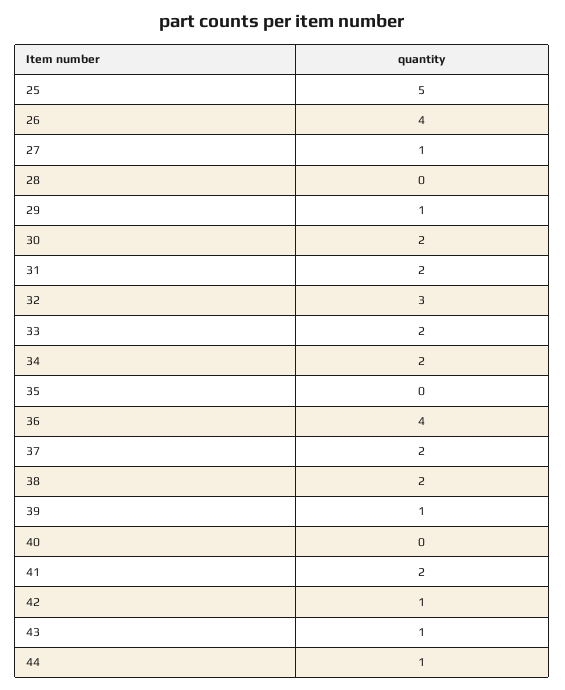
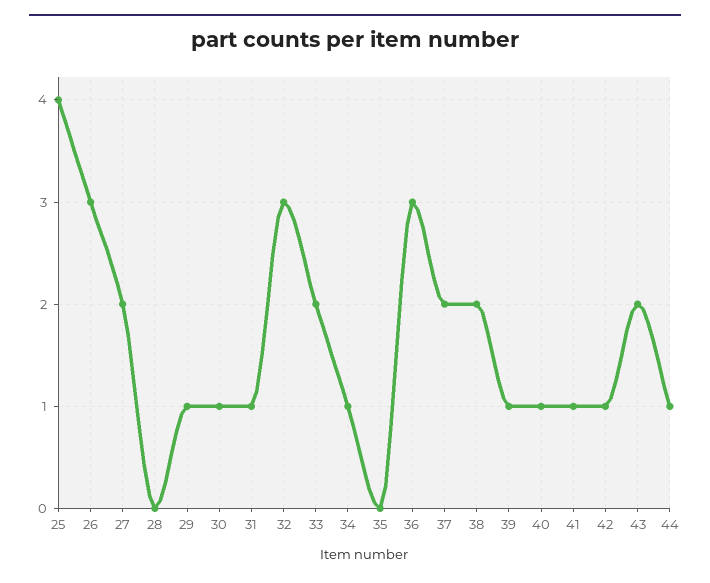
  {
-   "25": 5,
+   "25": 4,
-   "26": 4,
+   "26": 3,
-   "27": 1,
+   "27": 2,
    "28": 0,
    "29": 1,
-   "30": 2,
+   "30": 1,
-   "31": 2,
+   "31": 1,
    "32": 3,
    "33": 2,
-   "34": 2,
+   "34": 1,
    "35": 0,
-   "36": 4,
+   "36": 3,
    "37": 2,
    "38": 2,
    "39": 1,
-   "40": 0,
+   "40": 1,
-   "41": 2,
+   "41": 1,
    "42": 1,
-   "43": 1,
+   "43": 2,
    "44": 1
  }

